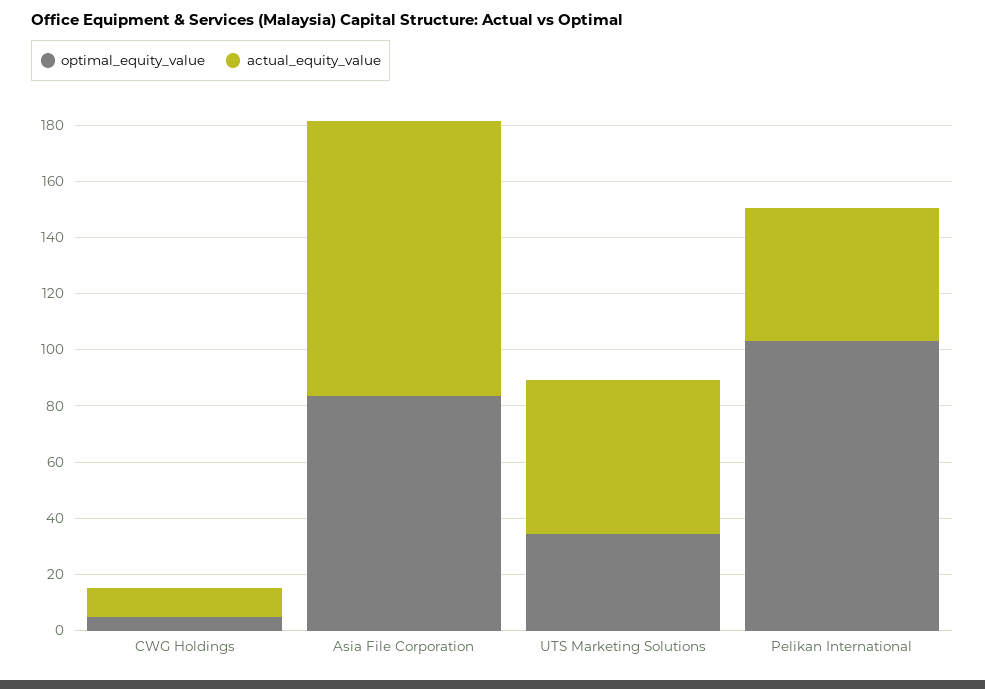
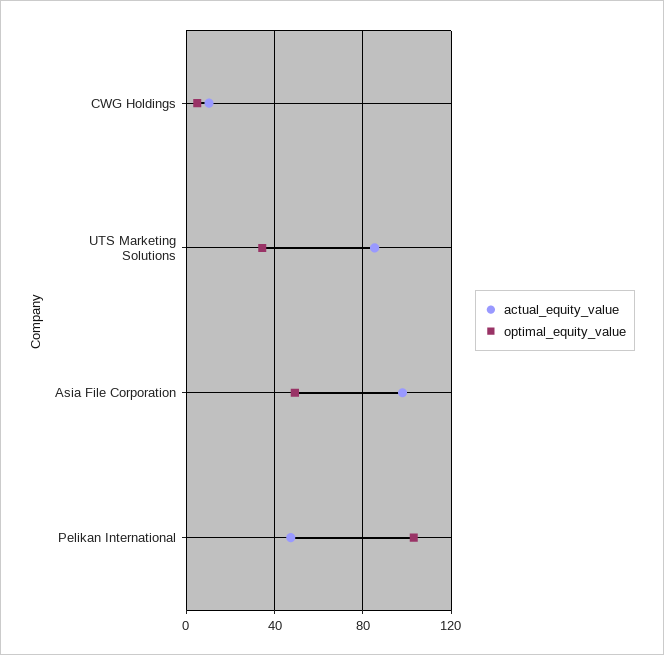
  {
    "optimal_equity_value": {
      "CWG Holdings": 5,
-     "Asia File Corporation": 85,
+     "Asia File Corporation": 50,
      "UTS Marketing Solutions": 35,
      "Pelikan International": 105
    },
    "actual_equity_value": {
      "CWG Holdings": 10,
      "Asia File Corporation": 100,
-     "UTS Marketing Solutions": 55,
+     "UTS Marketing Solutions": 85,
      "Pelikan International": 45
    }
  }

